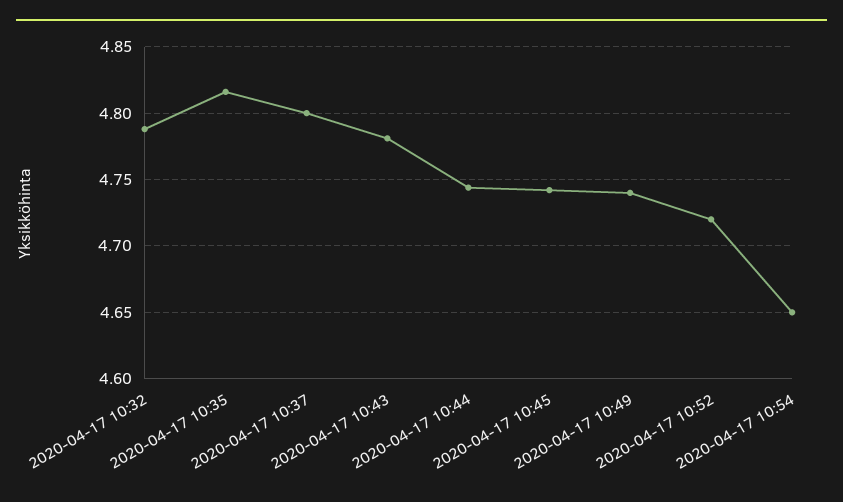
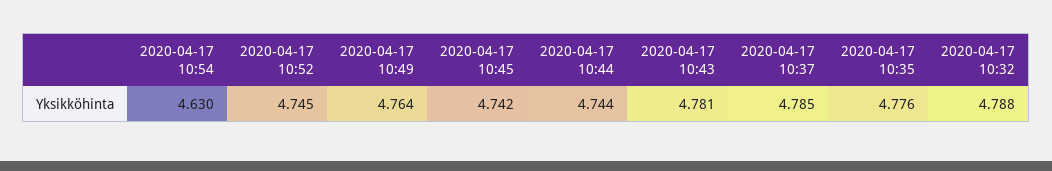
  {
    "2020-04-17 10:32": 4.788,
-   "2020-04-17 10:35": 4.815,
+   "2020-04-17 10:35": 4.776,
-   "2020-04-17 10:37": 4.8,
+   "2020-04-17 10:37": 4.785,
    "2020-04-17 10:43": 4.781,
    "2020-04-17 10:44": 4.744,
    "2020-04-17 10:45": 4.742,
-   "2020-04-17 10:49": 4.74,
+   "2020-04-17 10:49": 4.764,
-   "2020-04-17 10:52": 4.72,
+   "2020-04-17 10:52": 4.745,
-   "2020-04-17 10:54": 4.65
+   "2020-04-17 10:54": 4.63
  }

